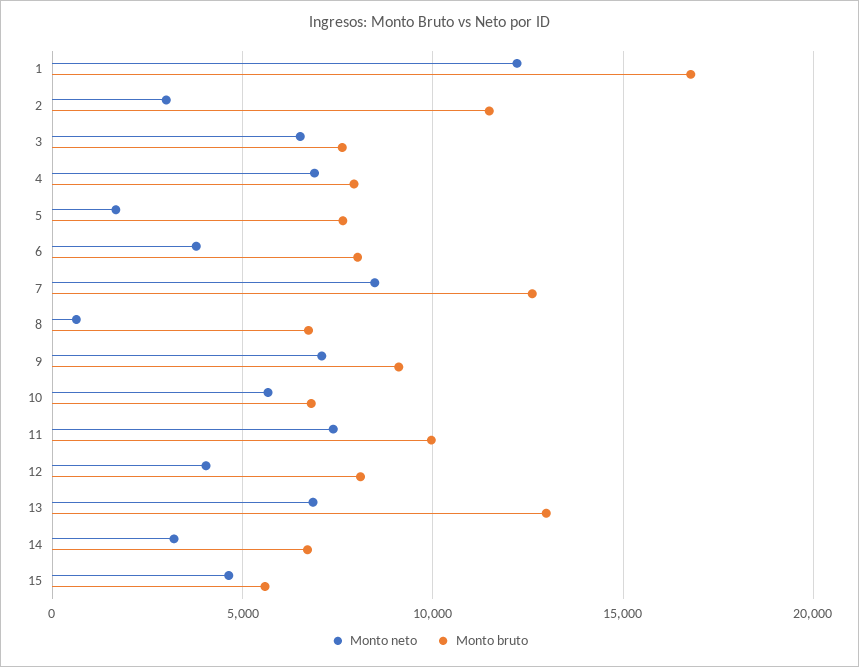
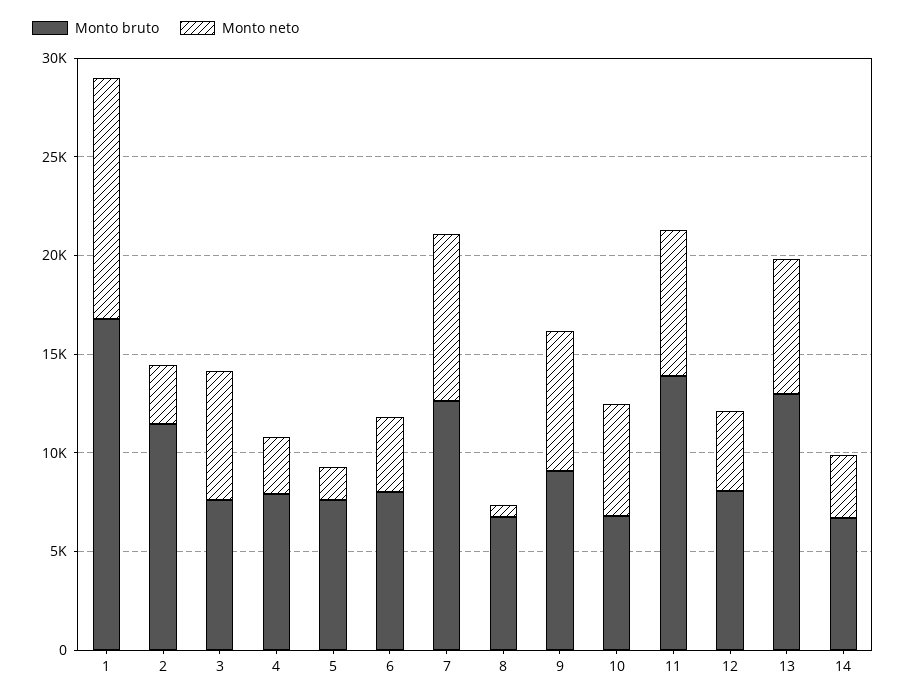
  {
    "Monto neto": {
      "1": 12000,
      "2": 3000,
      "3": 6500,
-     "4": 7000,
+     "4": 3000,
      "5": 1500,
      "6": 4000,
      "7": 8500,
      "8": 500,
      "9": 7000,
      "10": 5500,
      "11": 7500,
      "12": 4000,
      "13": 7000,
-     "14": 3000,
+     "14": 3000
-     "15": 4500
    },
    "Monto bruto": {
      "1": 17000,
      "2": 11500,
      "3": 7500,
      "4": 8000,
      "5": 7500,
      "6": 8000,
      "7": 12500,
      "8": 6500,
      "9": 9000,
      "10": 7000,
-     "11": 10000,
+     "11": 14000,
      "12": 8000,
      "13": 13000,
-     "14": 6500,
+     "14": 6500
-     "15": 5500
    }
  }

